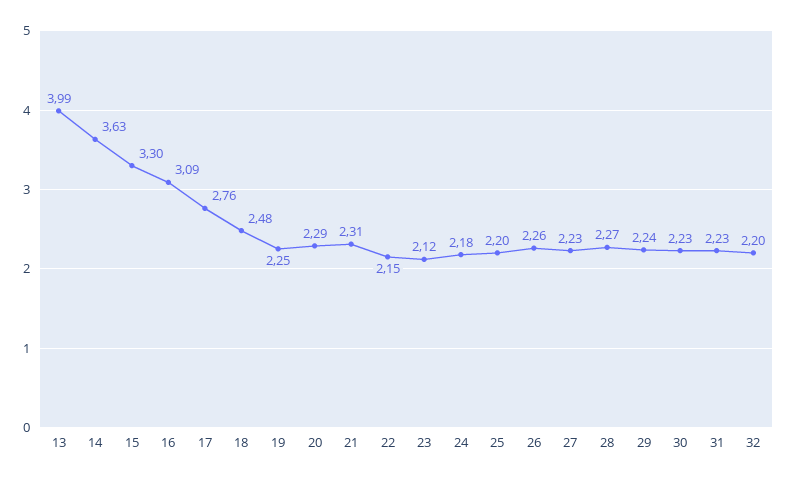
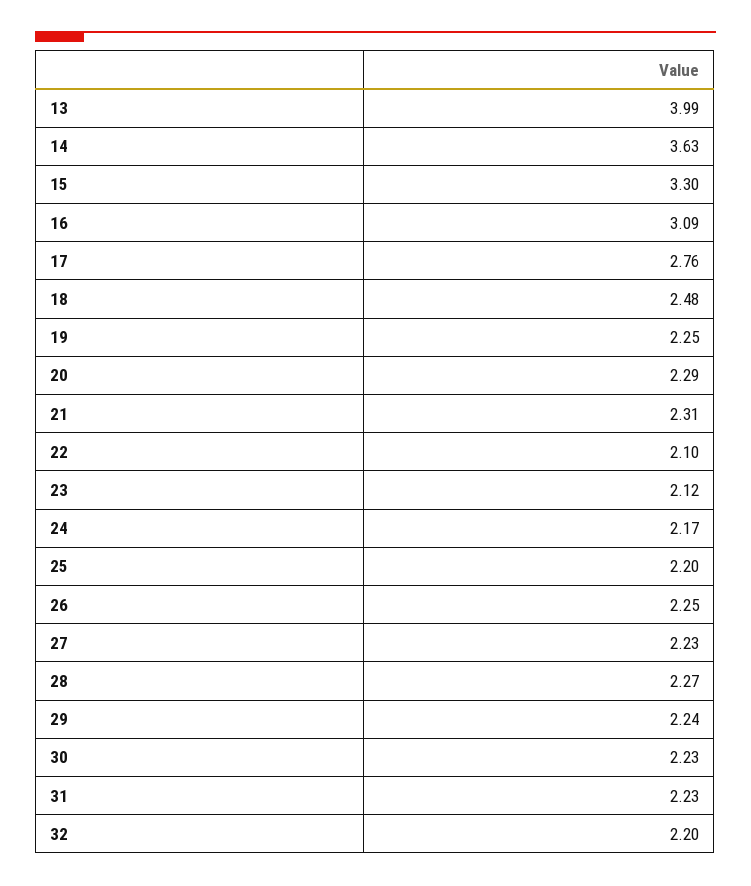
  {
    "13": 3.99,
    "14": 3.63,
    "15": 3.3,
    "16": 3.09,
    "17": 2.76,
    "18": 2.48,
    "19": 2.25,
    "20": 2.29,
    "21": 2.31,
-   "22": 2.15,
+   "22": 2.1,
    "23": 2.12,
-   "24": 2.18,
+   "24": 2.17,
    "25": 2.2,
-   "26": 2.26,
+   "26": 2.25,
    "27": 2.23,
    "28": 2.27,
    "29": 2.24,
    "30": 2.23,
    "31": 2.23,
    "32": 2.2
  }

